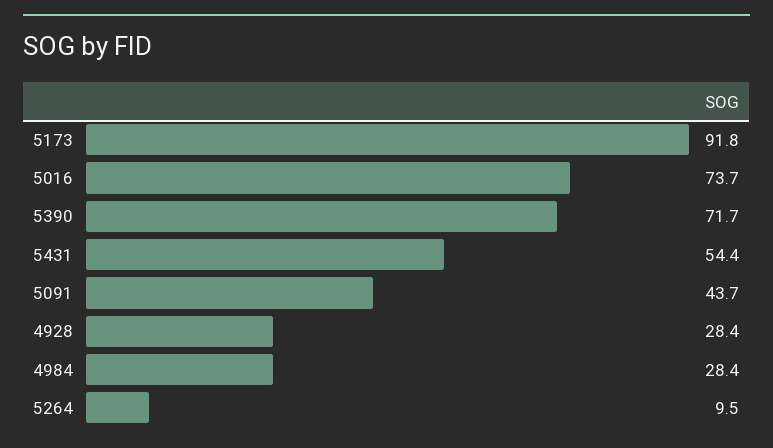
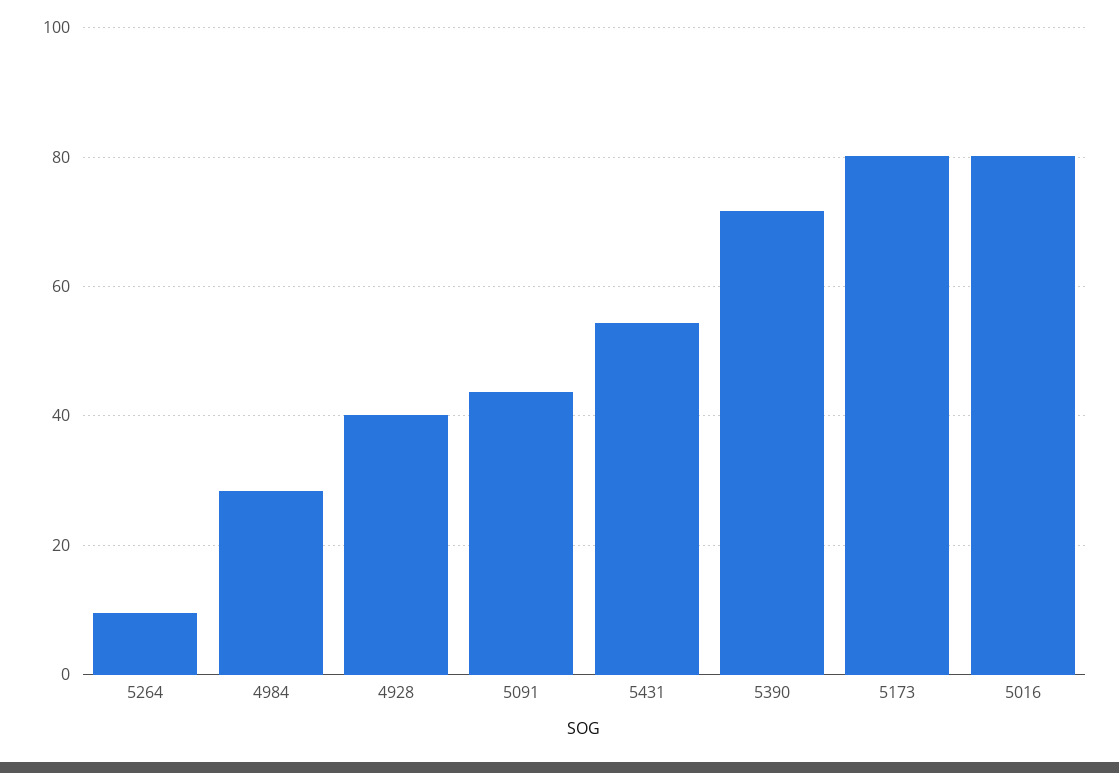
  {
-   "5173": 91.8,
+   "5173": 80,
-   "5016": 73.7,
+   "5016": 80,
    "5390": 71.7,
    "5431": 54.4,
    "5091": 43.7,
-   "4928": 28.4,
+   "4928": 40,
    "4984": 28.4,
    "5264": 9.5
  }

